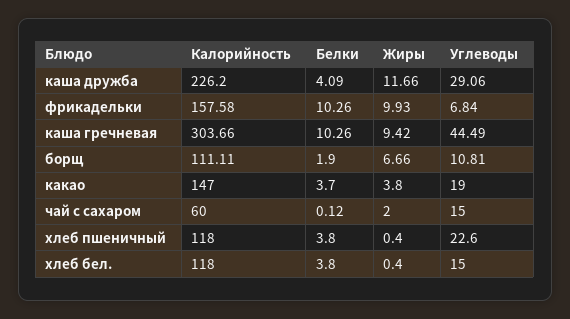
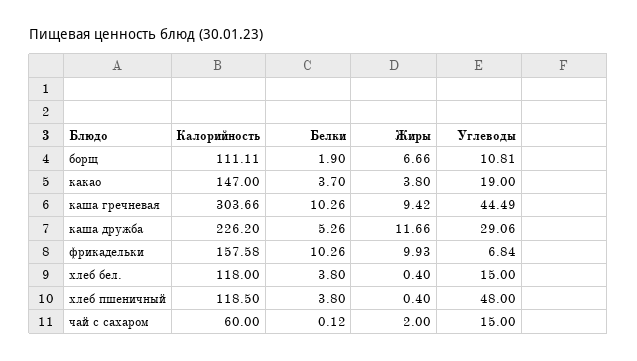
  {
    "Калорийность": {
      "каша дружба": 226.2,
      "фрикадельки": 157.58,
      "каша гречневая": 303.66,
      "борщ": 111.11,
      "какао": 147,
      "чай с сахаром": 60,
-     "хлеб пшеничный": 118,
+     "хлеб пшеничный": 118.5,
      "хлеб бел.": 118
    },
    "Белки": {
-     "каша дружба": 4.09,
+     "каша дружба": 5.26,
      "фрикадельки": 10.26,
      "каша гречневая": 10.26,
      "борщ": 1.9,
      "какао": 3.7,
      "чай с сахаром": 0.12,
      "хлеб пшеничный": 3.8,
      "хлеб бел.": 3.8
    },
    "Жиры": {
      "каша дружба": 11.66,
      "фрикадельки": 9.93,
      "каша гречневая": 9.42,
      "борщ": 6.66,
      "какао": 3.8,
      "чай с сахаром": 2,
      "хлеб пшеничный": 0.4,
      "хлеб бел.": 0.4
    },
    "Углеводы": {
      "каша дружба": 29.06,
      "фрикадельки": 6.84,
      "каша гречневая": 44.49,
      "борщ": 10.81,
      "какао": 19,
      "чай с сахаром": 15,
-     "хлеб пшеничный": 22.6,
+     "хлеб пшеничный": 48,
      "хлеб бел.": 15
    }
  }

